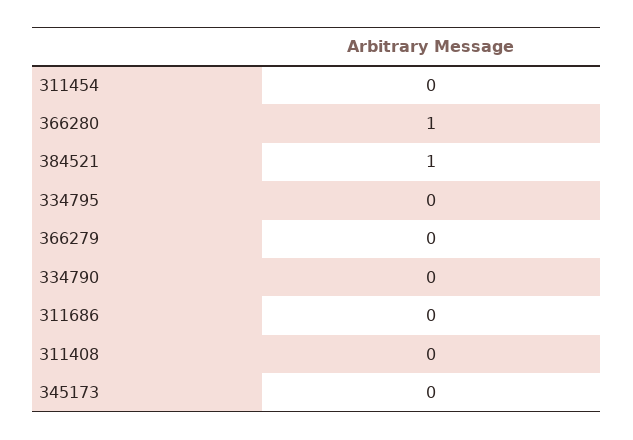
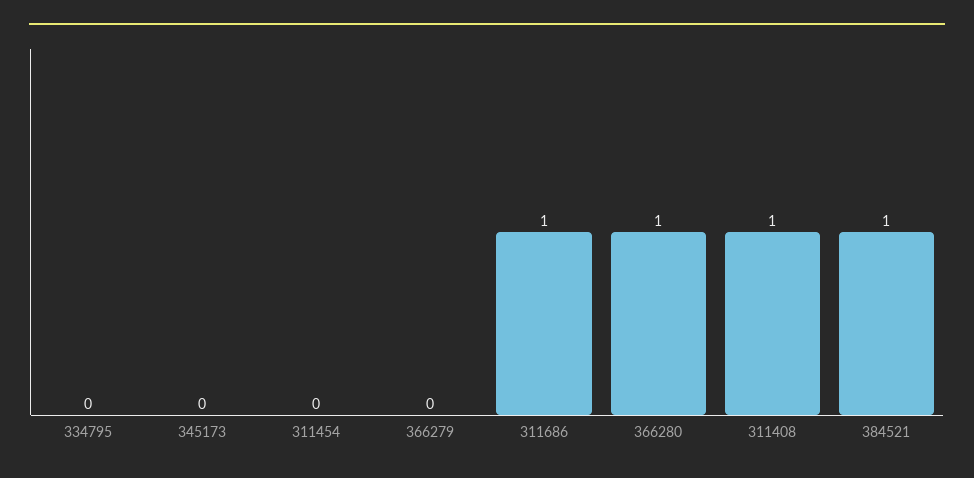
  {
    "311454": 0,
    "366280": 1,
    "384521": 1,
    "334795": 0,
    "366279": 0,
-   "334790": 0,
-   "311686": 0,
+   "311686": 1,
-   "311408": 0,
+   "311408": 1,
    "345173": 0
  }

